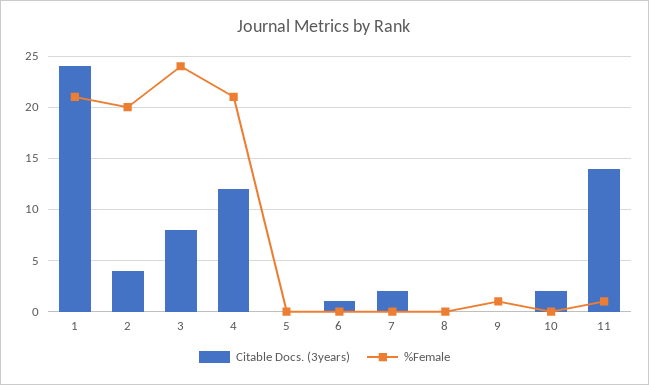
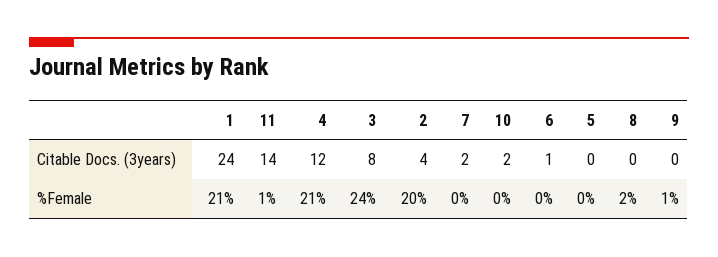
  {
    "Citable Docs. (3years)": {
      "1": 24,
      "2": 4,
      "3": 8,
      "4": 12,
      "5": 0,
      "6": 1,
      "7": 2,
      "8": 0,
      "9": 0,
      "10": 2,
      "11": 14
    },
    "%Female": {
      "1": 21,
      "2": 20,
      "3": 24,
      "4": 21,
      "5": 0,
      "6": 0,
      "7": 0,
-     "8": 0,
+     "8": 2,
      "9": 1,
      "10": 0,
      "11": 1
    }
  }

